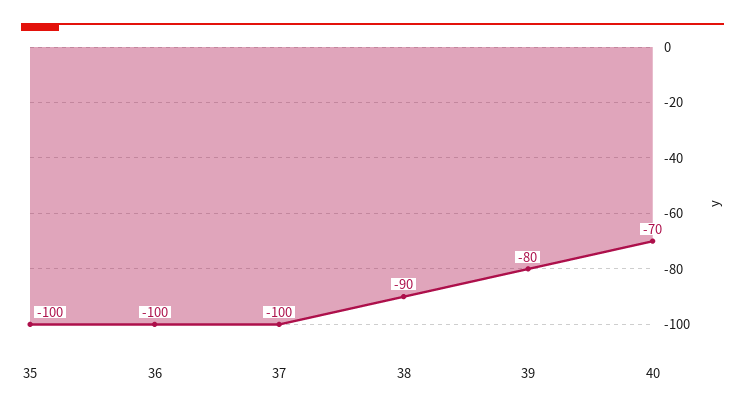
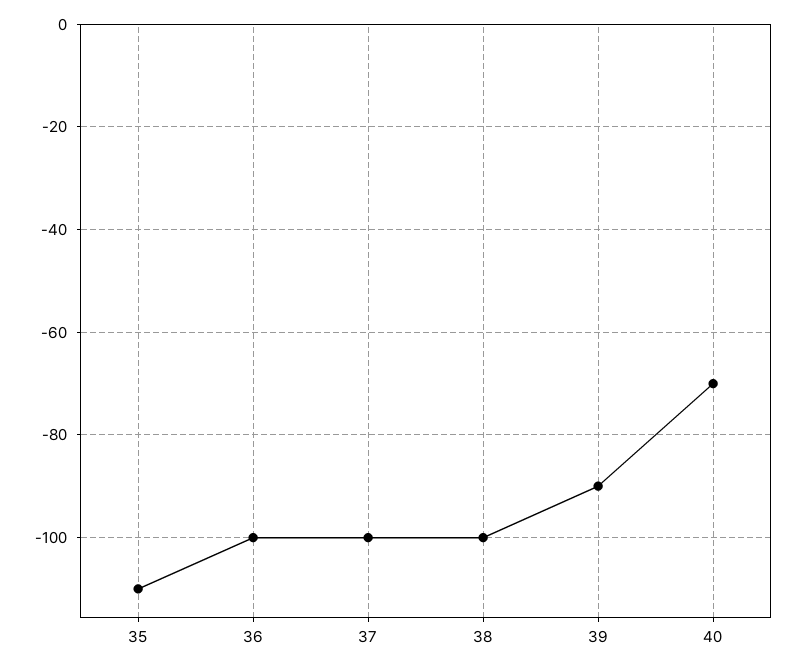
  {
-   "35": -100,
+   "35": -110,
    "36": -100,
    "37": -100,
-   "38": -90,
+   "38": -100,
-   "39": -80,
+   "39": -90,
    "40": -70
  }

